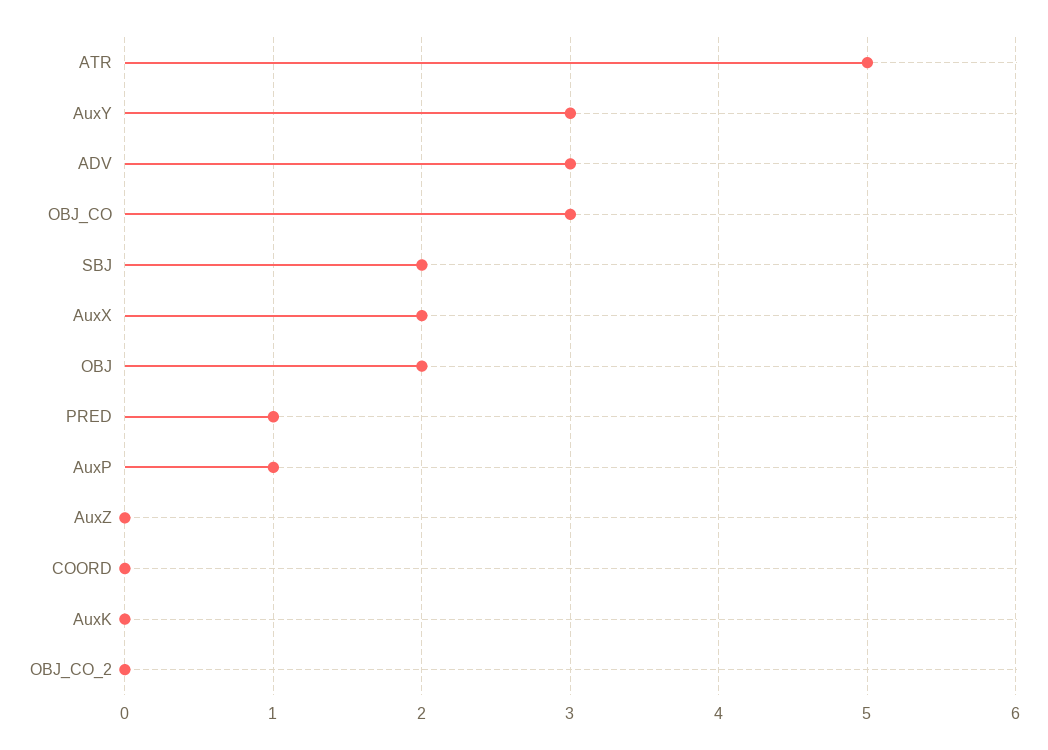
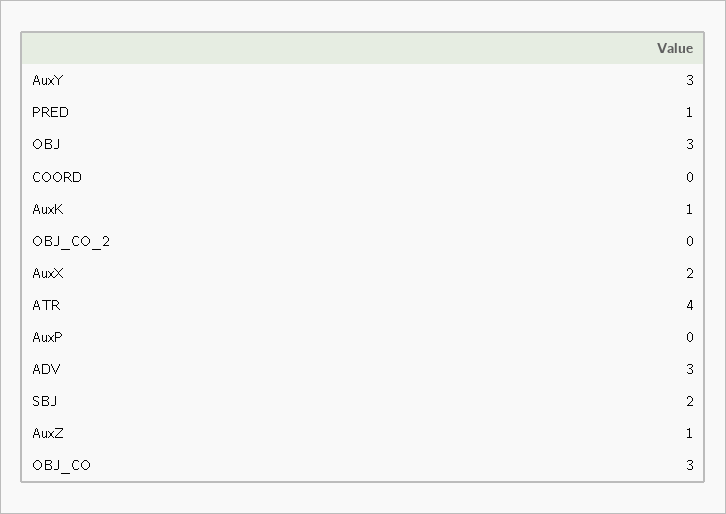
  {
-   "ATR": 5,
+   "ATR": 4,
    "AuxY": 3,
    "ADV": 3,
    "OBJ_CO": 3,
    "SBJ": 2,
    "AuxX": 2,
-   "OBJ": 2,
+   "OBJ": 3,
    "PRED": 1,
-   "AuxP": 1,
+   "AuxP": 0,
-   "AuxZ": 0,
+   "AuxZ": 1,
    "COORD": 0,
-   "AuxK": 0,
+   "AuxK": 1,
    "OBJ_CO_2": 0
  }

